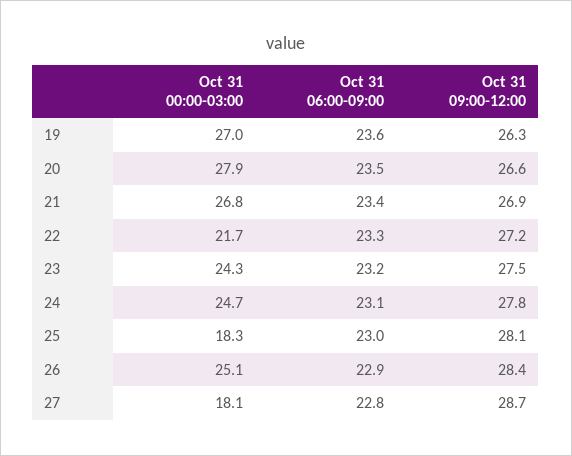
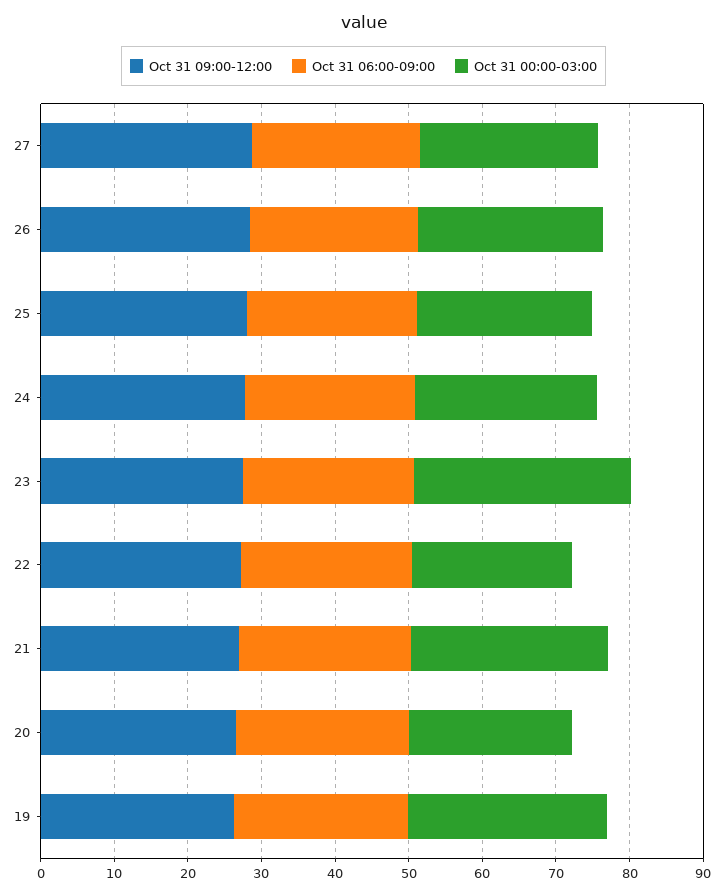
  {
    "Oct 31 00:00-03:00": {
      "19": 27,
-     "20": 27.9,
+     "20": 22,
      "21": 26.8,
      "22": 21.7,
-     "23": 24.3,
+     "23": 30,
      "24": 24.7,
-     "25": 18.3,
+     "25": 24,
      "26": 25.1,
-     "27": 18.1
+     "27": 24
    },
    "Oct 31 06:00-09:00": {
      "19": 23.6,
      "20": 23.5,
      "21": 23.4,
      "22": 23.3,
      "23": 23.2,
      "24": 23.1,
      "25": 23,
      "26": 22.9,
      "27": 22.8
    },
    "Oct 31 09:00-12:00": {
      "19": 26.3,
      "20": 26.6,
      "21": 26.9,
      "22": 27.2,
      "23": 27.5,
      "24": 27.8,
      "25": 28.1,
      "26": 28.4,
      "27": 28.7
    }
  }

